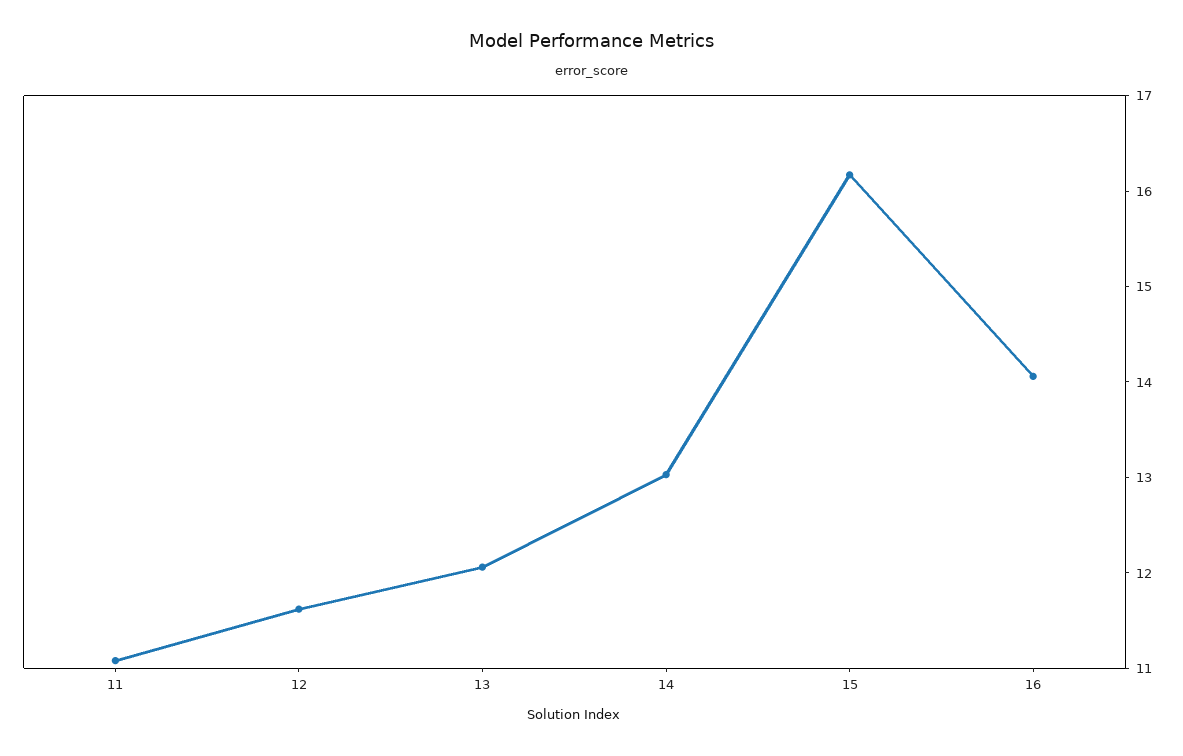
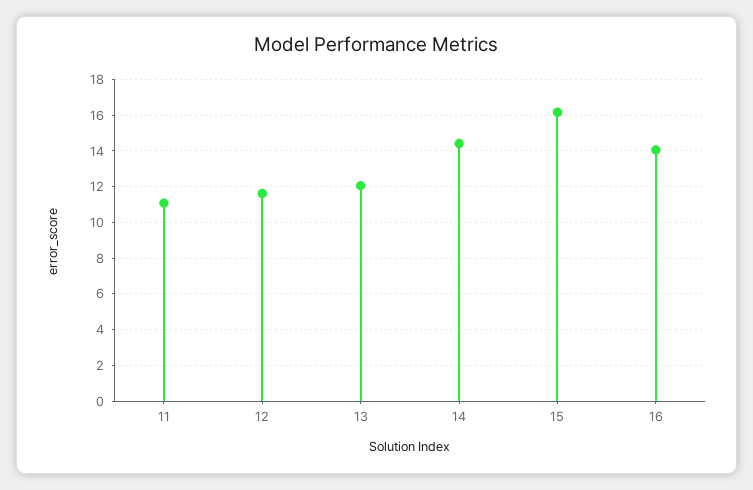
  {
    "11": 11,
    "12": 11.6,
    "13": 12,
-   "14": 13,
+   "14": 14.5,
    "15": 16.2,
    "16": 14
  }

